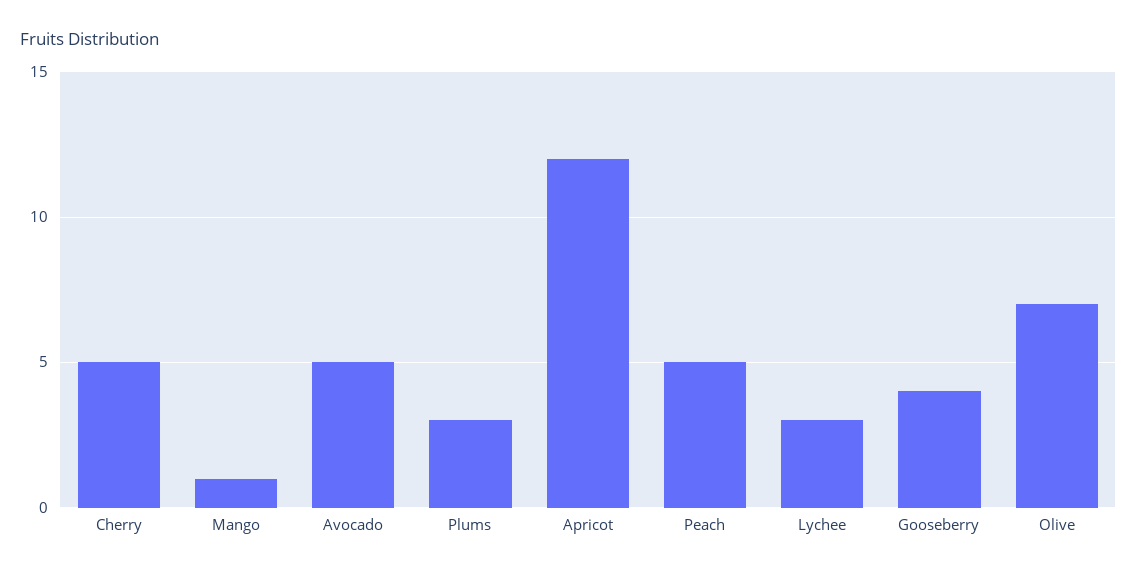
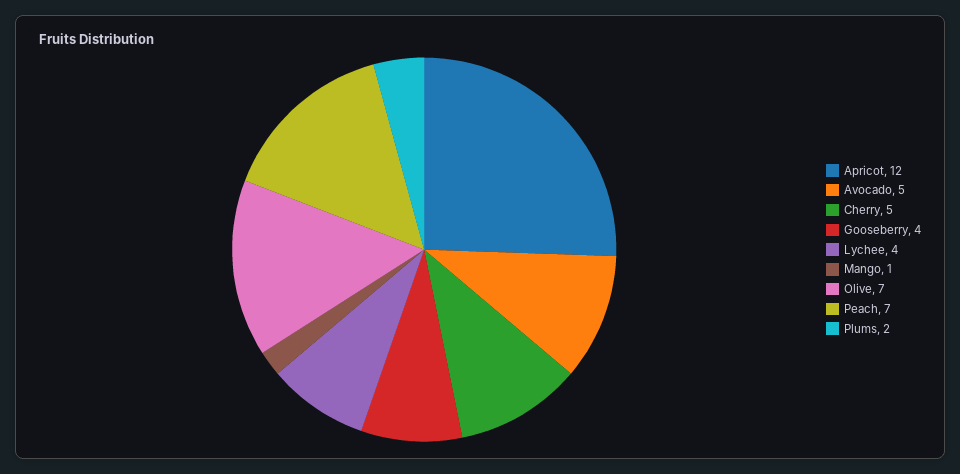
  {
    "Cherry": 5,
    "Mango": 1,
    "Avocado": 5,
-   "Plums": 3,
+   "Plums": 2,
    "Apricot": 12,
-   "Peach": 5,
+   "Peach": 7,
-   "Lychee": 3,
+   "Lychee": 4,
    "Gooseberry": 4,
    "Olive": 7
  }

